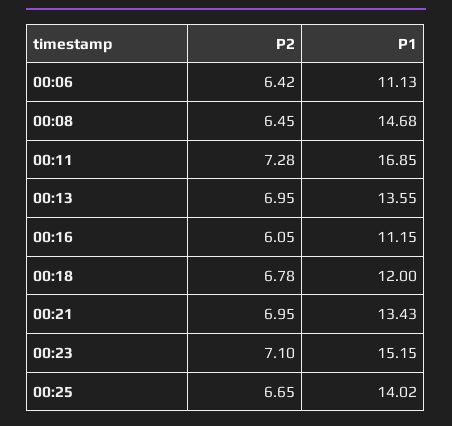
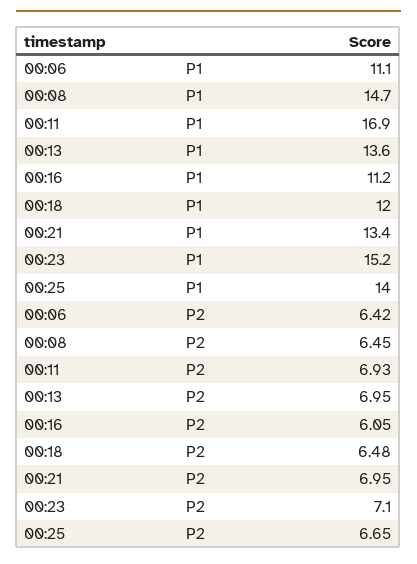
  {
    "P2": {
      "00:06": 6.42,
      "00:08": 6.45,
-     "00:11": 7.28,
+     "00:11": 6.93,
      "00:13": 6.95,
      "00:16": 6.05,
-     "00:18": 6.78,
+     "00:18": 6.48,
      "00:21": 6.95,
      "00:23": 7.1,
      "00:25": 6.65
    },
    "P1": {
      "00:06": 11.13,
      "00:08": 14.68,
      "00:11": 16.85,
      "00:13": 13.55,
      "00:16": 11.15,
      "00:18": 12,
      "00:21": 13.43,
      "00:23": 15.15,
      "00:25": 14.02
    }
  }

